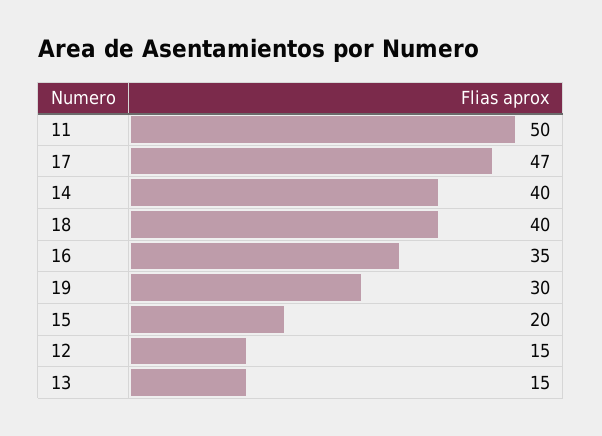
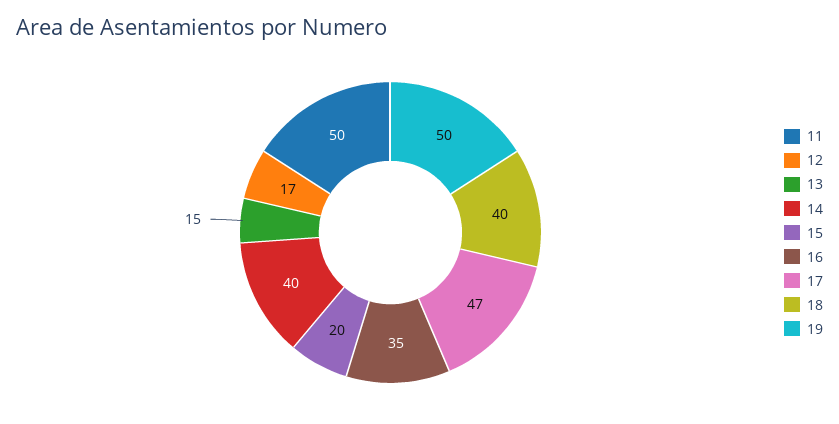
  {
    "11": 50,
    "17": 47,
    "14": 40,
    "18": 40,
    "16": 35,
-   "19": 30,
+   "19": 50,
    "15": 20,
-   "12": 15,
+   "12": 17,
    "13": 15
  }

